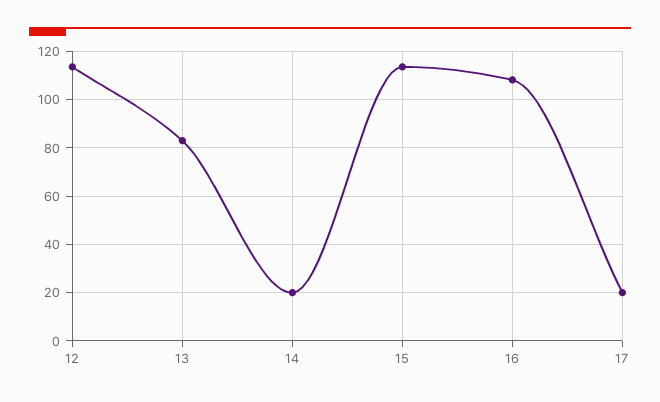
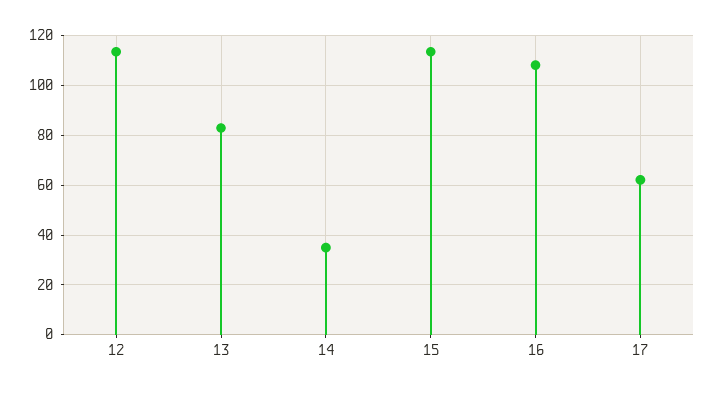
  {
    "12": 112.5,
    "13": 82.5,
-   "14": 20,
+   "14": 35,
    "15": 112.5,
    "16": 107.5,
-   "17": 20
+   "17": 62.5
  }

